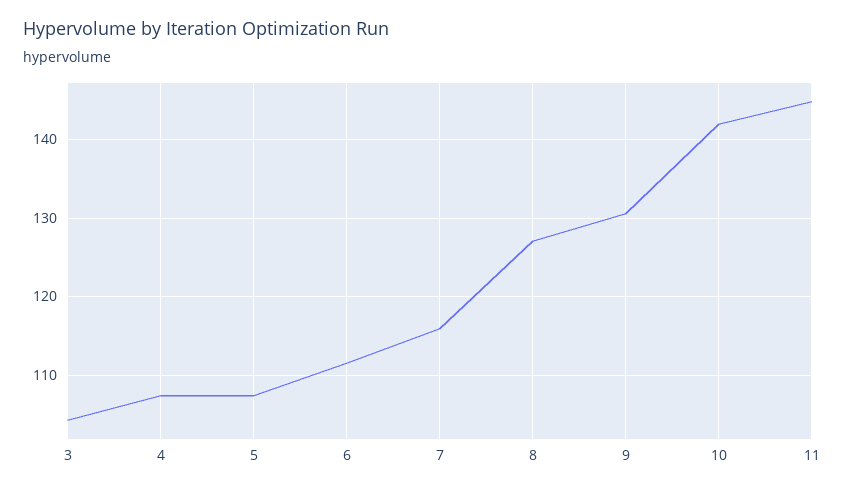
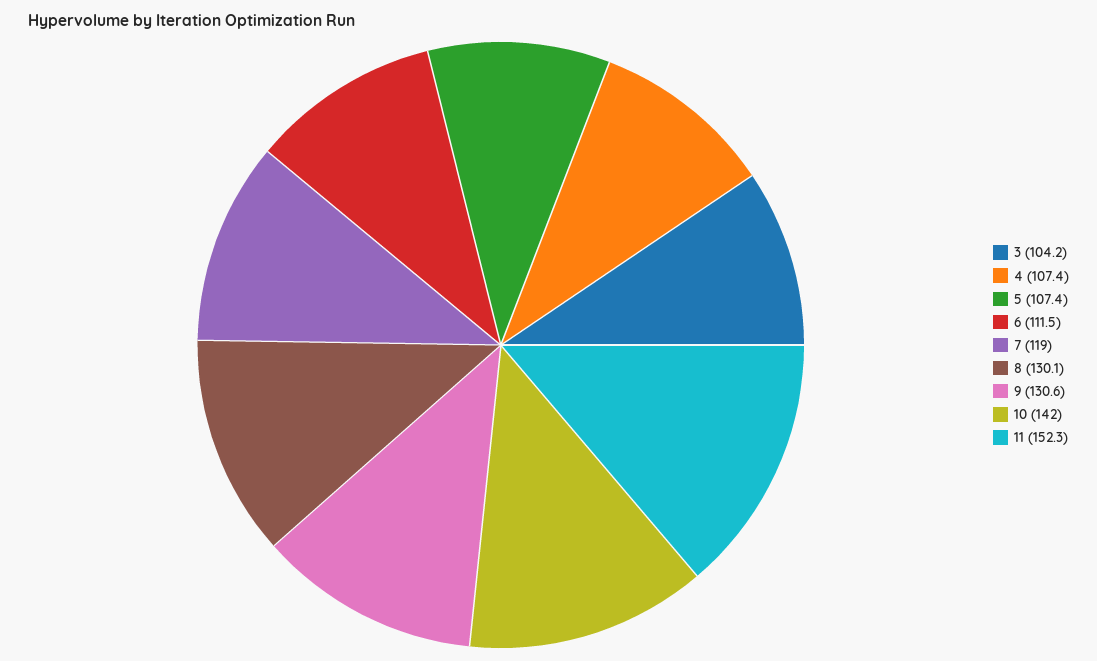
  {
    "3": 104.2,
    "4": 107.4,
    "5": 107.4,
    "6": 111.5,
-   "7": 116,
+   "7": 119,
-   "8": 127,
+   "8": 130.1,
    "9": 130.6,
    "10": 142,
-   "11": 145
+   "11": 152.3
  }

